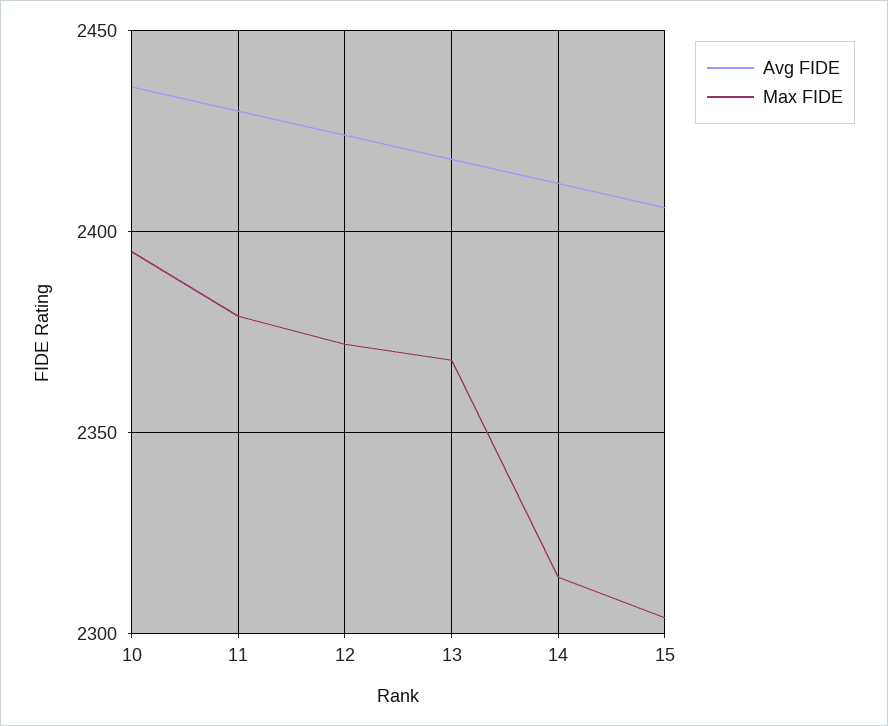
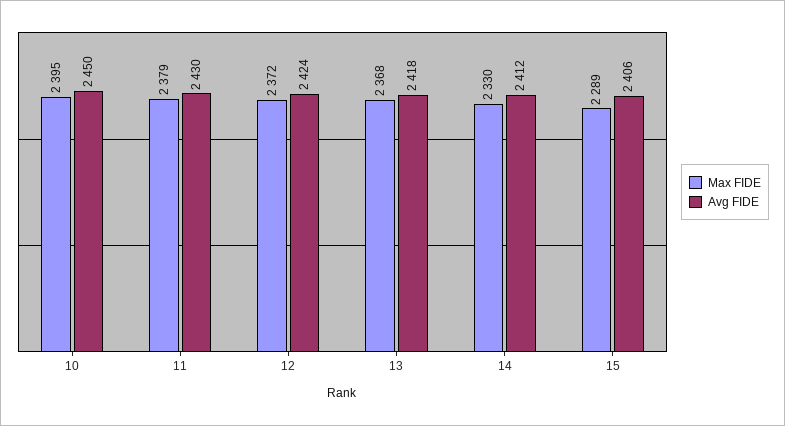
  {
    "Avg FIDE": {
-     "10": 2435,
+     "10": 2450,
      "11": 2430,
      "12": 2424,
      "13": 2418,
      "14": 2412,
      "15": 2406
    },
    "Max FIDE": {
      "10": 2395,
      "11": 2379,
      "12": 2372,
      "13": 2368,
-     "14": 2315,
+     "14": 2330,
-     "15": 2305
+     "15": 2289
    }
  }

